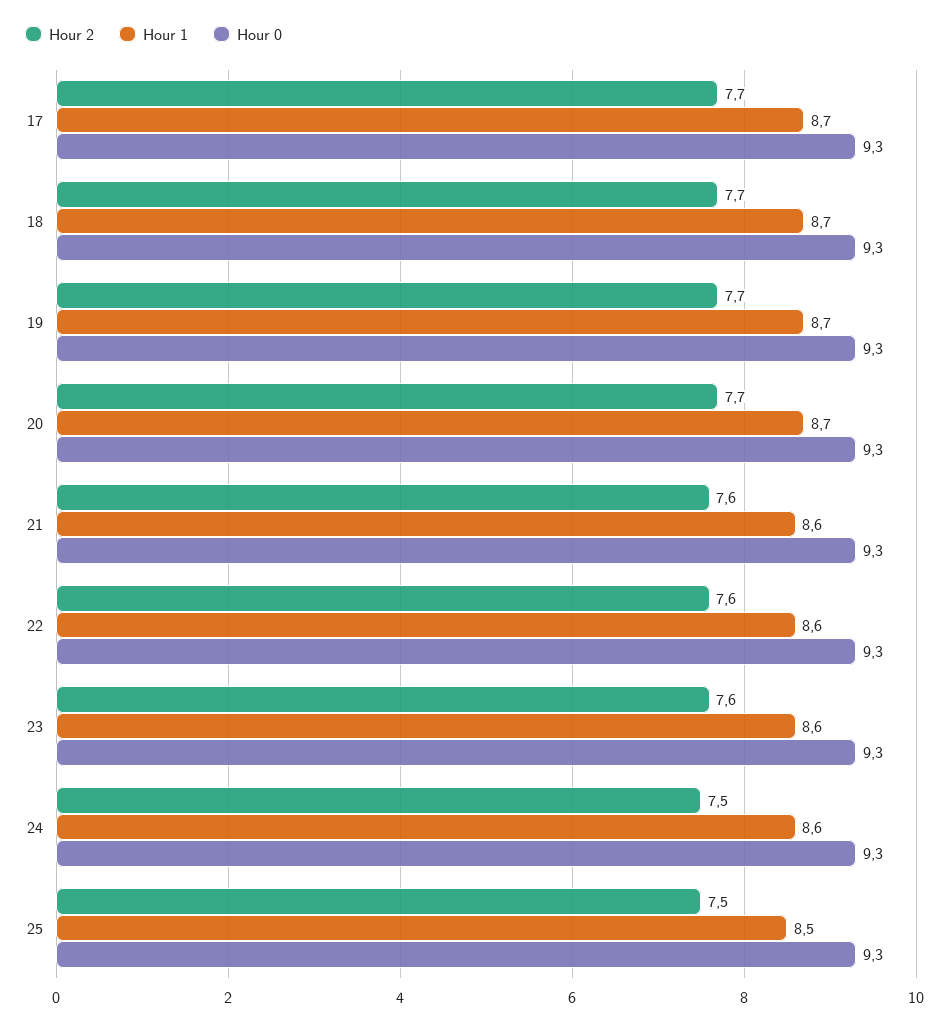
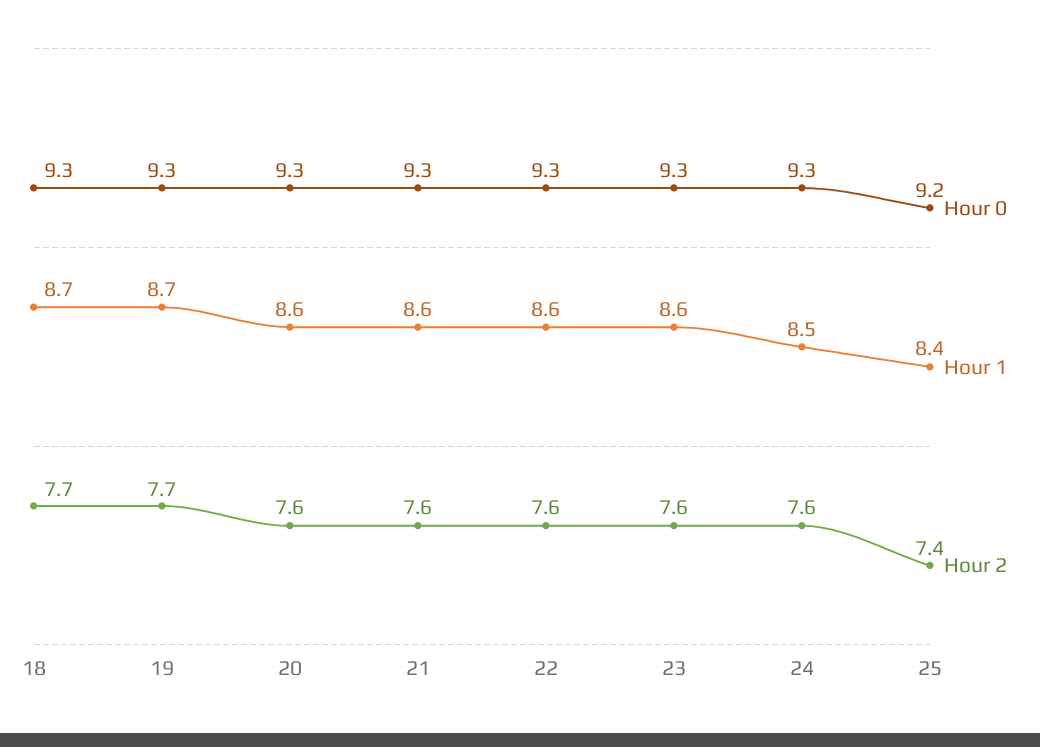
  {
    "Hour 2": {
-     "17": 7.7,
      "18": 7.7,
      "19": 7.7,
-     "20": 7.7,
+     "20": 7.6,
      "21": 7.6,
      "22": 7.6,
      "23": 7.6,
-     "24": 7.5,
+     "24": 7.6,
-     "25": 7.5
+     "25": 7.4
    },
    "Hour 1": {
-     "17": 8.7,
      "18": 8.7,
      "19": 8.7,
-     "20": 8.7,
+     "20": 8.6,
      "21": 8.6,
      "22": 8.6,
      "23": 8.6,
-     "24": 8.6,
+     "24": 8.5,
-     "25": 8.5
+     "25": 8.4
    },
    "Hour 0": {
-     "17": 9.3,
      "18": 9.3,
      "19": 9.3,
      "20": 9.3,
      "21": 9.3,
      "22": 9.3,
      "23": 9.3,
      "24": 9.3,
-     "25": 9.3
+     "25": 9.2
    }
  }

